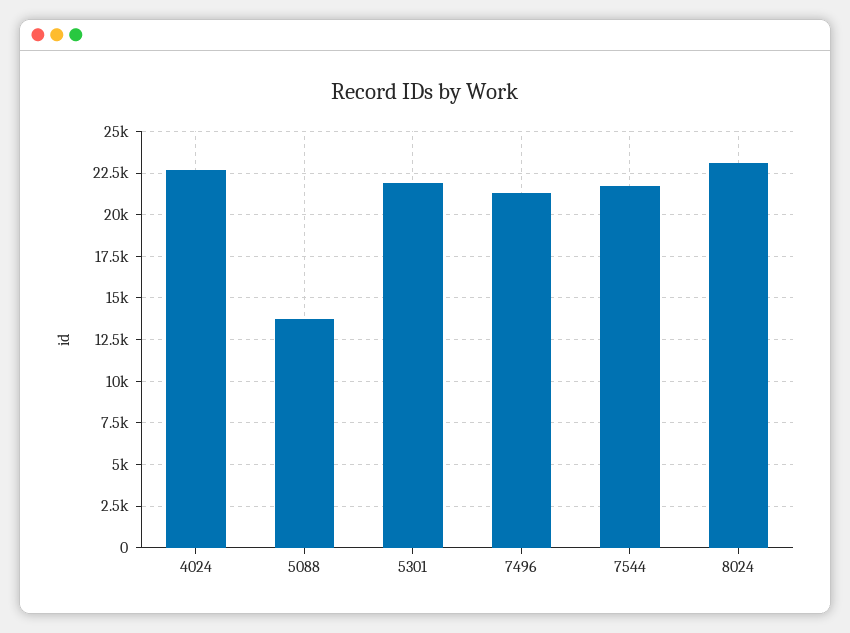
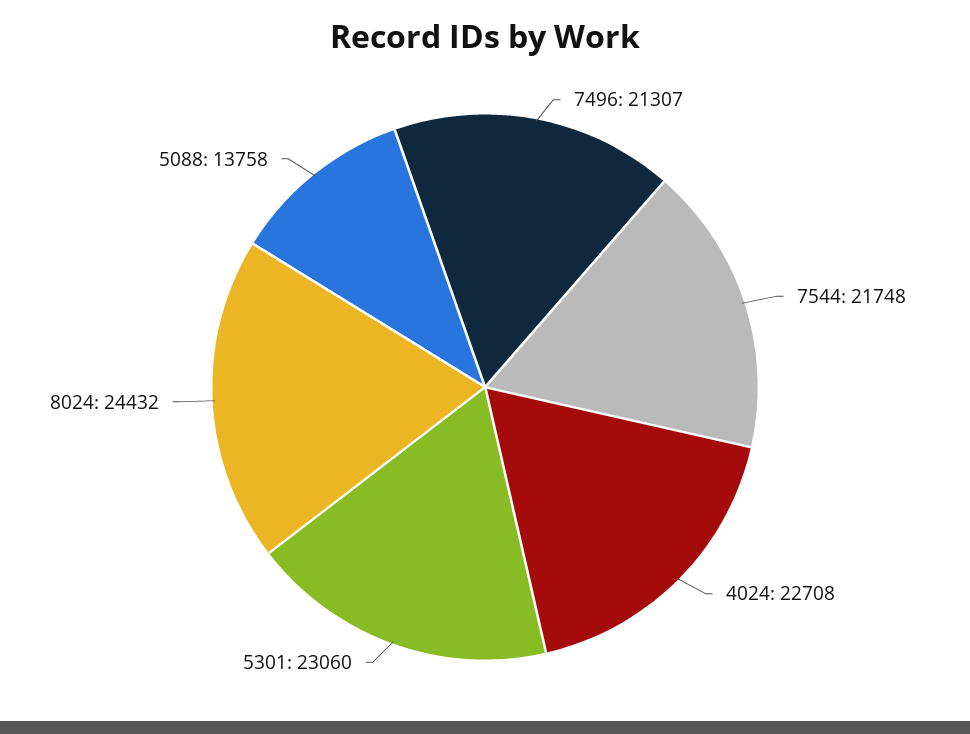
  {
    "4024": 22708,
    "5088": 13758,
-   "5301": 22000,
+   "5301": 23060,
    "7496": 21307,
    "7544": 21748,
-   "8024": 23000
+   "8024": 24432
  }

